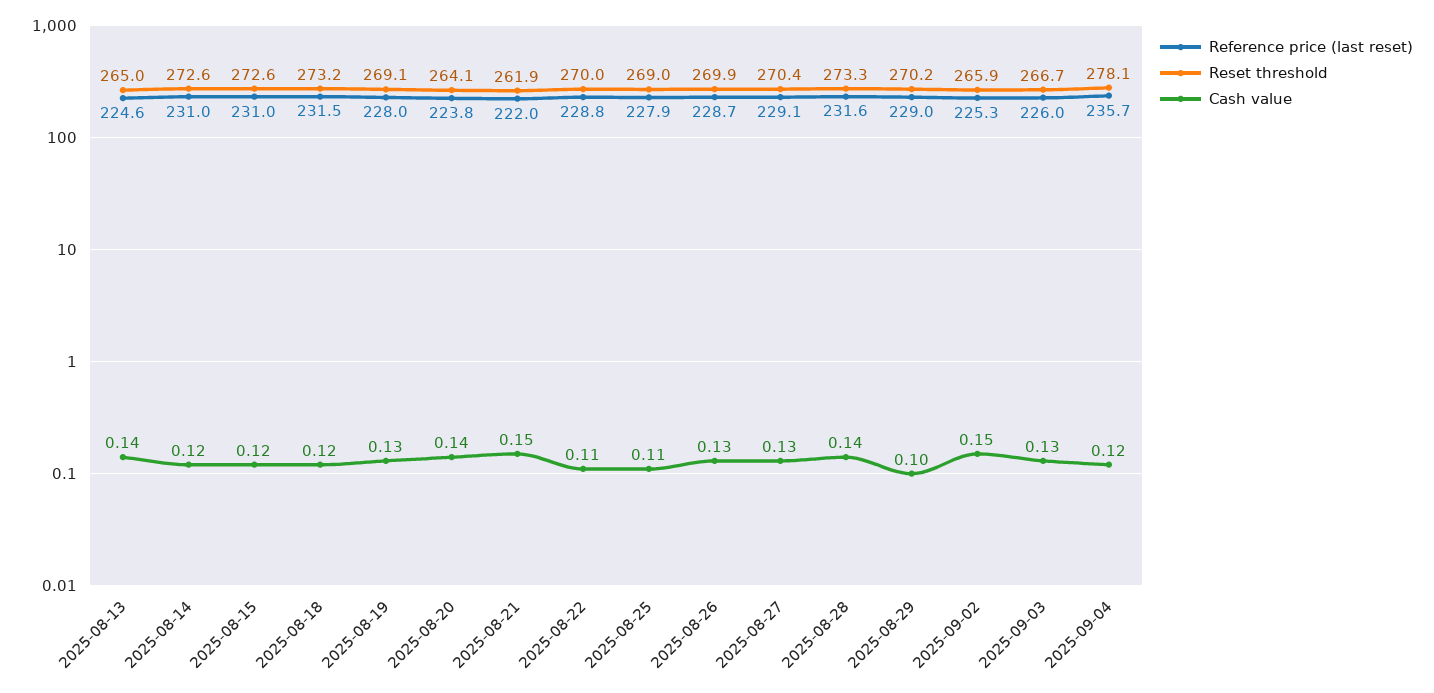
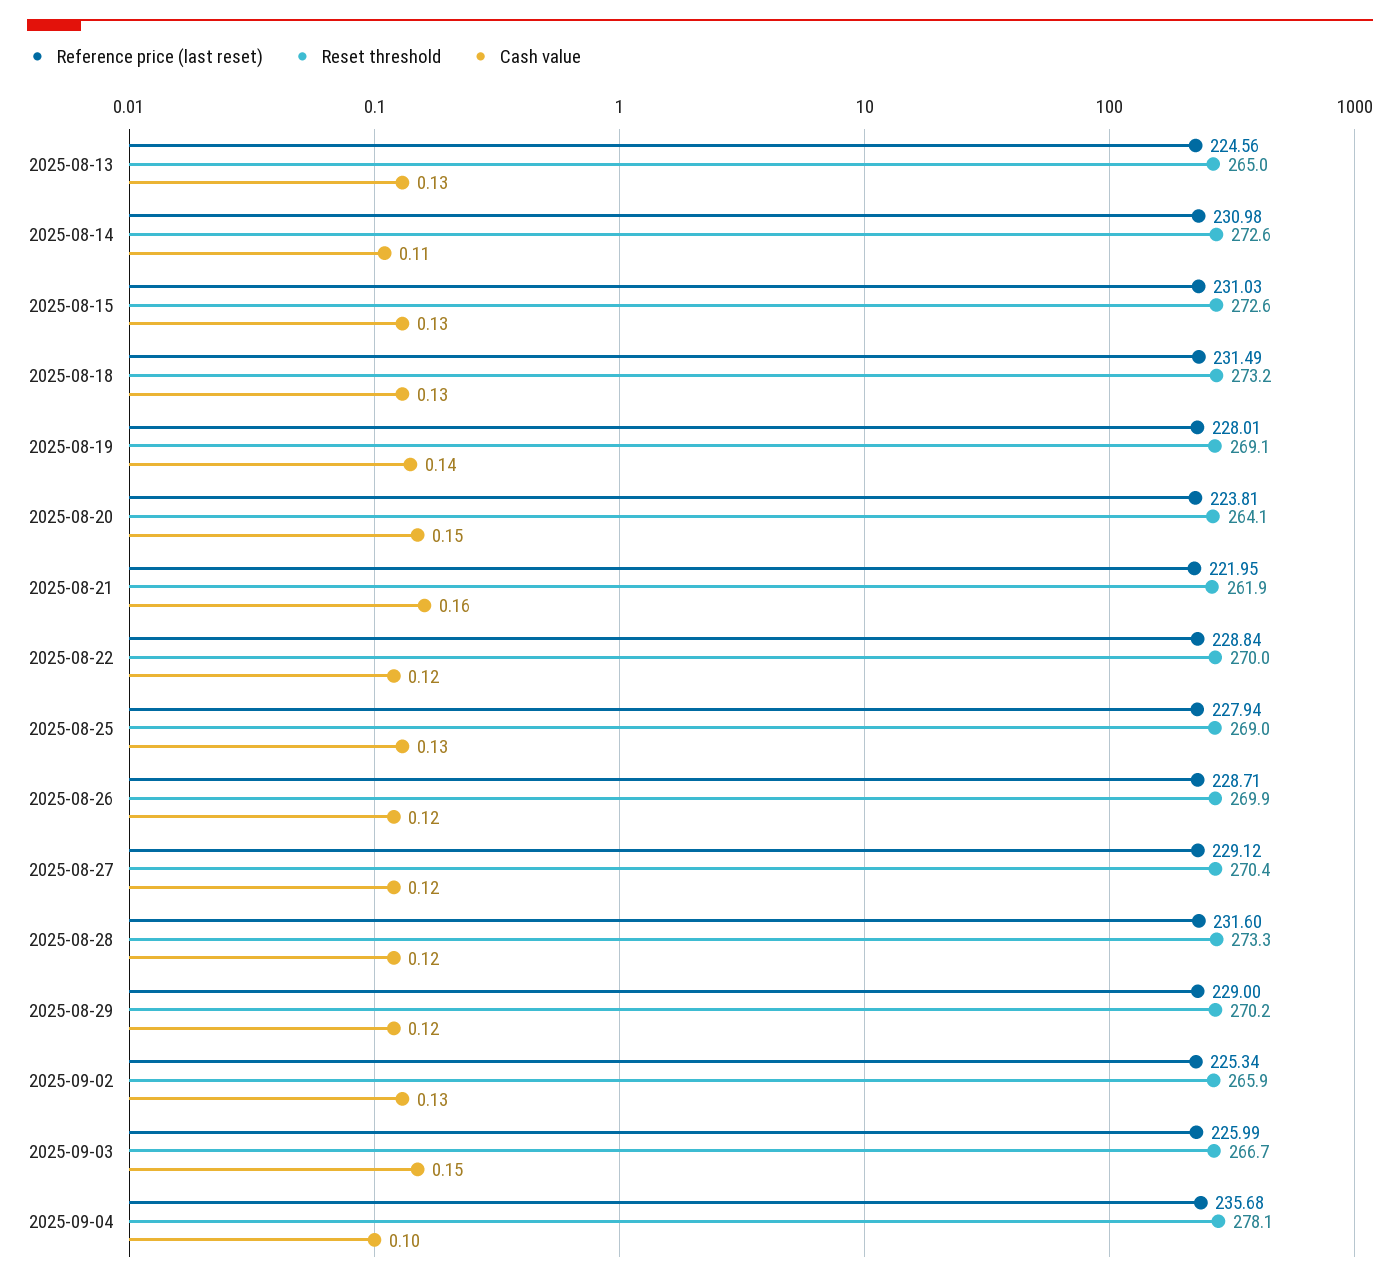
  {
    "Reference price (last reset)": {
      "2025-08-13": 224.56,
      "2025-08-14": 230.98,
      "2025-08-15": 231.03,
      "2025-08-18": 231.49,
      "2025-08-19": 228.01,
      "2025-08-20": 223.81,
      "2025-08-21": 221.95,
      "2025-08-22": 228.84,
      "2025-08-25": 227.94,
      "2025-08-26": 228.71,
      "2025-08-27": 229.12,
      "2025-08-28": 231.6,
      "2025-08-29": 229,
      "2025-09-02": 225.34,
      "2025-09-03": 225.99,
      "2025-09-04": 235.68
    },
    "Reset threshold": {
      "2025-08-13": 265,
      "2025-08-14": 272.6,
      "2025-08-15": 272.6,
      "2025-08-18": 273.2,
      "2025-08-19": 269.1,
      "2025-08-20": 264.1,
      "2025-08-21": 261.9,
      "2025-08-22": 270,
      "2025-08-25": 269,
      "2025-08-26": 269.9,
      "2025-08-27": 270.4,
      "2025-08-28": 273.3,
      "2025-08-29": 270.2,
      "2025-09-02": 265.9,
      "2025-09-03": 266.7,
      "2025-09-04": 278.1
    },
    "Cash value": {
-     "2025-08-13": 0.14,
+     "2025-08-13": 0.13,
-     "2025-08-14": 0.12,
+     "2025-08-14": 0.11,
-     "2025-08-15": 0.12,
+     "2025-08-15": 0.13,
-     "2025-08-18": 0.12,
+     "2025-08-18": 0.13,
-     "2025-08-19": 0.13,
+     "2025-08-19": 0.14,
-     "2025-08-20": 0.14,
+     "2025-08-20": 0.15,
-     "2025-08-21": 0.15,
+     "2025-08-21": 0.16,
-     "2025-08-22": 0.11,
+     "2025-08-22": 0.12,
-     "2025-08-25": 0.11,
+     "2025-08-25": 0.13,
-     "2025-08-26": 0.13,
+     "2025-08-26": 0.12,
-     "2025-08-27": 0.13,
+     "2025-08-27": 0.12,
-     "2025-08-28": 0.14,
+     "2025-08-28": 0.12,
-     "2025-08-29": 0.1,
+     "2025-08-29": 0.12,
-     "2025-09-02": 0.15,
+     "2025-09-02": 0.13,
-     "2025-09-03": 0.13,
+     "2025-09-03": 0.15,
-     "2025-09-04": 0.12
+     "2025-09-04": 0.1
    }
  }

